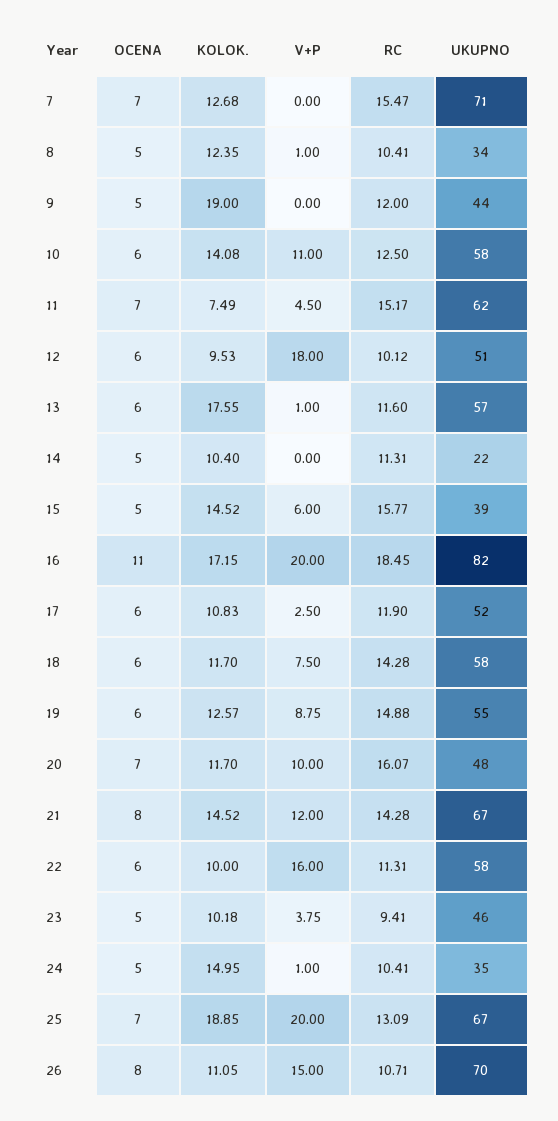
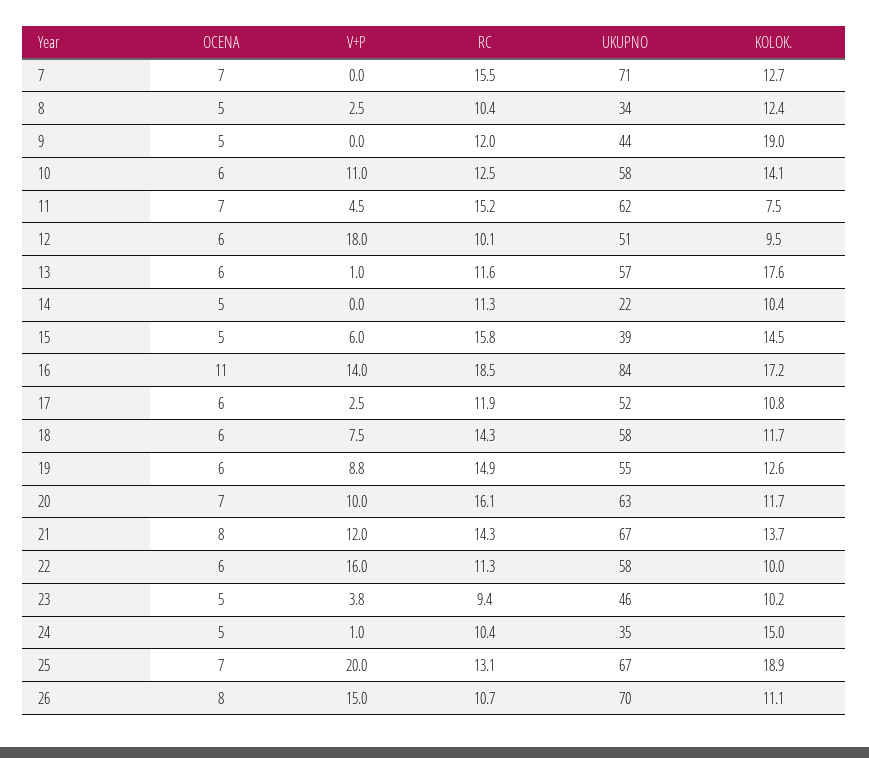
  {
    "OCENA": {
      "7": 7,
      "8": 5,
      "9": 5,
      "10": 6,
      "11": 7,
      "12": 6,
      "13": 6,
      "14": 5,
      "15": 5,
      "16": 11,
      "17": 6,
      "18": 6,
      "19": 6,
      "20": 7,
      "21": 8,
      "22": 6,
      "23": 5,
      "24": 5,
      "25": 7,
      "26": 8
    },
    "KOLOK.": {
      "7": 12.68,
      "8": 12.35,
      "9": 19,
      "10": 14.08,
      "11": 7.49,
      "12": 9.53,
      "13": 17.55,
      "14": 10.4,
      "15": 14.52,
      "16": 17.15,
      "17": 10.83,
      "18": 11.7,
      "19": 12.57,
      "20": 11.7,
-     "21": 14.52,
+     "21": 13.7,
      "22": 10,
      "23": 10.18,
      "24": 14.95,
      "25": 18.85,
      "26": 11.05
    },
    "V+P": {
      "7": 0,
-     "8": 1,
+     "8": 2.5,
      "9": 0,
      "10": 11,
      "11": 4.5,
      "12": 18,
      "13": 1,
      "14": 0,
      "15": 6,
-     "16": 20,
+     "16": 14,
      "17": 2.5,
      "18": 7.5,
      "19": 8.75,
      "20": 10,
      "21": 12,
      "22": 16,
      "23": 3.75,
      "24": 1,
      "25": 20,
      "26": 15
    },
    "RC": {
      "7": 15.47,
      "8": 10.41,
      "9": 12,
      "10": 12.5,
      "11": 15.17,
      "12": 10.12,
      "13": 11.6,
      "14": 11.31,
      "15": 15.77,
      "16": 18.45,
      "17": 11.9,
      "18": 14.28,
      "19": 14.88,
      "20": 16.07,
      "21": 14.28,
      "22": 11.31,
      "23": 9.41,
      "24": 10.41,
      "25": 13.09,
      "26": 10.71
    },
    "UKUPNO": {
      "7": 71,
      "8": 34,
      "9": 44,
      "10": 58,
      "11": 62,
      "12": 51,
      "13": 57,
      "14": 22,
      "15": 39,
-     "16": 82,
+     "16": 84,
      "17": 52,
      "18": 58,
      "19": 55,
-     "20": 48,
+     "20": 63,
      "21": 67,
      "22": 58,
      "23": 46,
      "24": 35,
      "25": 67,
      "26": 70
    }
  }

